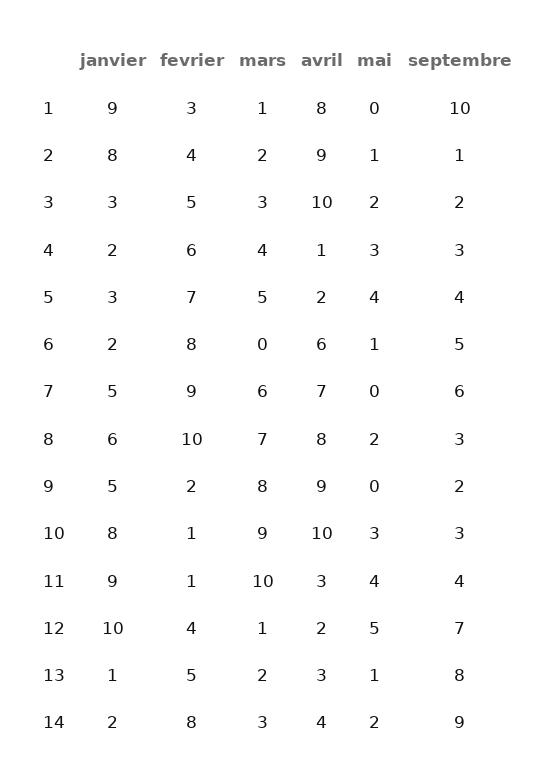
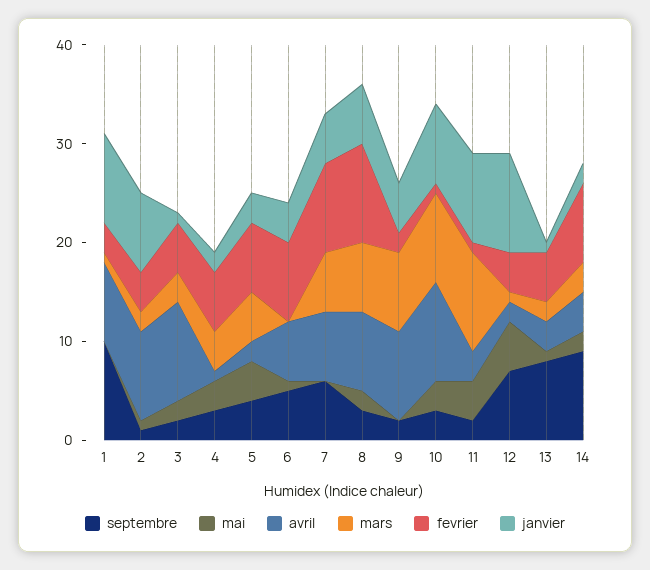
  {
    "janvier": {
      "1": 9,
      "2": 8,
-     "3": 3,
+     "3": 1,
      "4": 2,
      "5": 3,
-     "6": 2,
+     "6": 4,
      "7": 5,
      "8": 6,
      "9": 5,
      "10": 8,
      "11": 9,
      "12": 10,
      "13": 1,
      "14": 2
    },
    "fevrier": {
      "1": 3,
      "2": 4,
      "3": 5,
      "4": 6,
      "5": 7,
      "6": 8,
      "7": 9,
      "8": 10,
      "9": 2,
      "10": 1,
      "11": 1,
      "12": 4,
      "13": 5,
      "14": 8
    },
    "mars": {
      "1": 1,
      "2": 2,
      "3": 3,
      "4": 4,
      "5": 5,
      "6": 0,
      "7": 6,
      "8": 7,
      "9": 8,
      "10": 9,
      "11": 10,
      "12": 1,
      "13": 2,
      "14": 3
    },
    "avril": {
      "1": 8,
      "2": 9,
      "3": 10,
      "4": 1,
      "5": 2,
      "6": 6,
      "7": 7,
      "8": 8,
      "9": 9,
      "10": 10,
      "11": 3,
      "12": 2,
      "13": 3,
      "14": 4
    },
    "mai": {
      "1": 0,
      "2": 1,
      "3": 2,
      "4": 3,
      "5": 4,
      "6": 1,
      "7": 0,
      "8": 2,
      "9": 0,
      "10": 3,
      "11": 4,
      "12": 5,
      "13": 1,
      "14": 2
    },
    "septembre": {
      "1": 10,
      "2": 1,
      "3": 2,
      "4": 3,
      "5": 4,
      "6": 5,
      "7": 6,
      "8": 3,
      "9": 2,
      "10": 3,
-     "11": 4,
+     "11": 2,
      "12": 7,
      "13": 8,
      "14": 9
    }
  }

